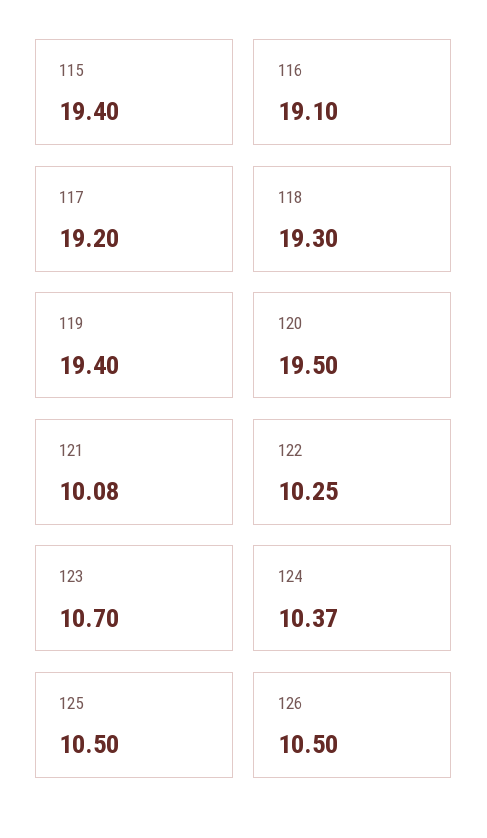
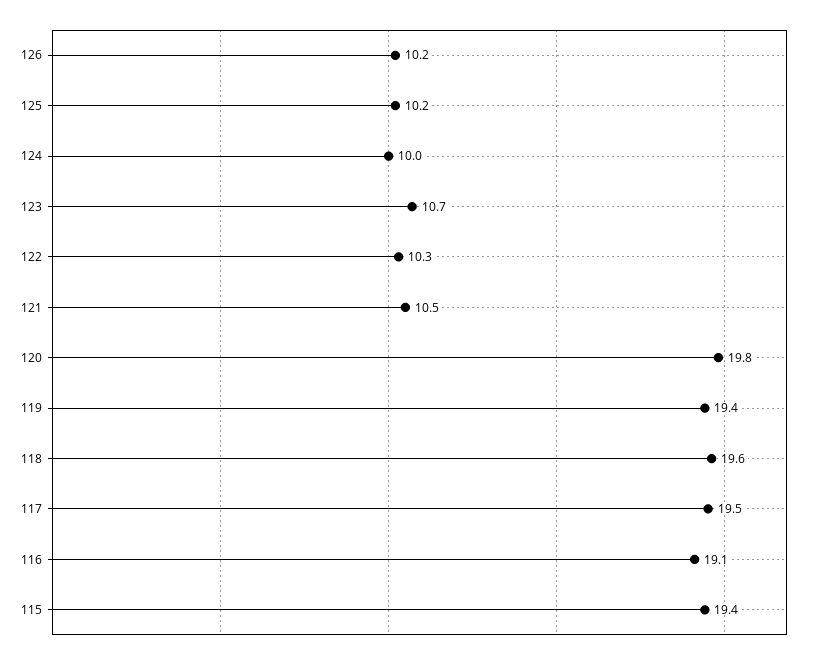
  {
    "115": 19.4,
    "116": 19.1,
-   "117": 19.2,
+   "117": 19.5,
-   "118": 19.3,
+   "118": 19.6,
    "119": 19.4,
-   "120": 19.5,
+   "120": 19.8,
-   "121": 10.08,
+   "121": 10.5,
    "122": 10.25,
    "123": 10.7,
-   "124": 10.37,
+   "124": 10,
-   "125": 10.5,
+   "125": 10.2,
-   "126": 10.5
+   "126": 10.2
  }

